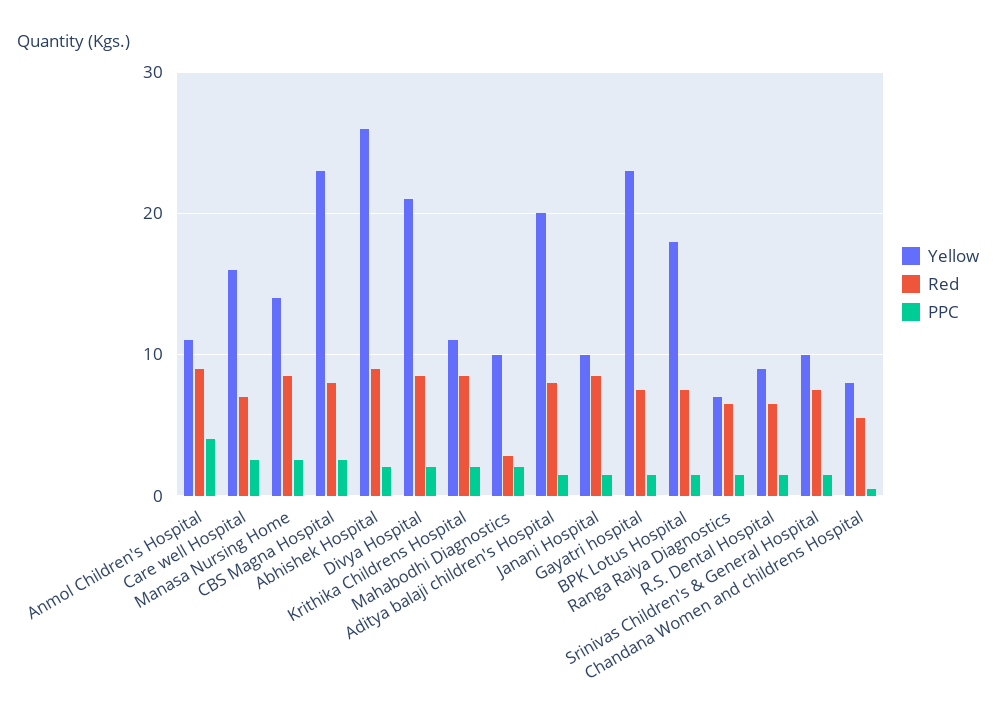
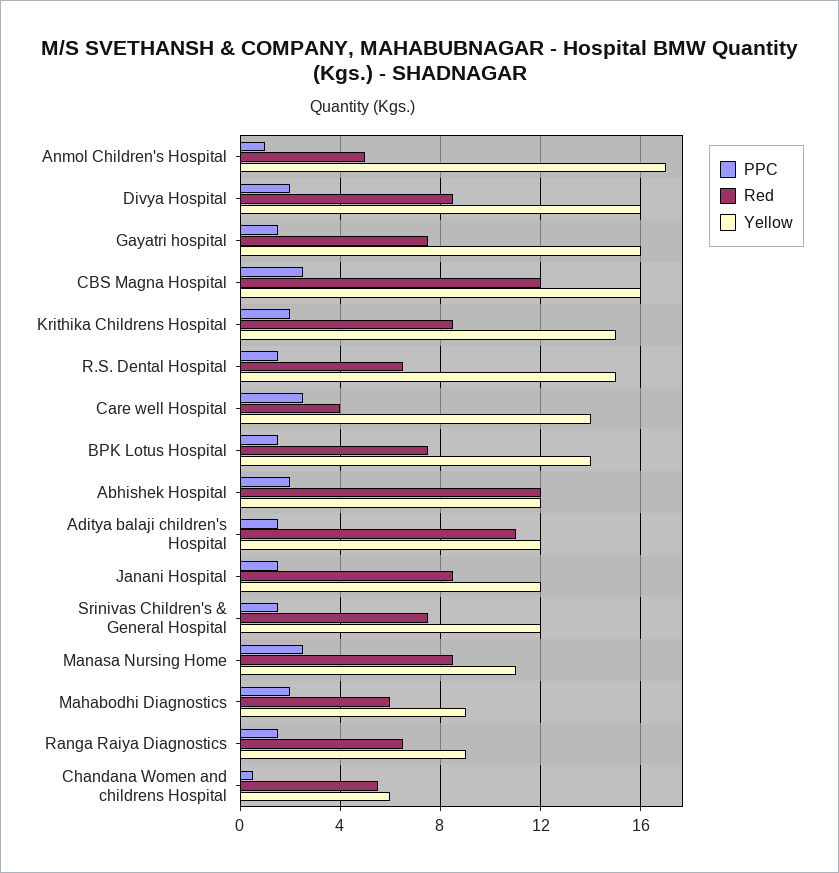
  {
    "Yellow": {
-     "Anmol Children's Hospital": 11,
+     "Anmol Children's Hospital": 17,
-     "Care well Hospital": 16,
+     "Care well Hospital": 14,
-     "Manasa Nursing Home": 14,
+     "Manasa Nursing Home": 11,
-     "CBS Magna Hospital": 23,
+     "CBS Magna Hospital": 16,
-     "Abhishek Hospital": 26,
+     "Abhishek Hospital": 12,
-     "Divya Hospital": 21,
+     "Divya Hospital": 16,
-     "Krithika Childrens Hospital": 11,
+     "Krithika Childrens Hospital": 15,
-     "Mahabodhi Diagnostics": 10,
+     "Mahabodhi Diagnostics": 9,
-     "Aditya balaji children's Hospital": 20,
+     "Aditya balaji children's Hospital": 12,
-     "Janani Hospital": 10,
+     "Janani Hospital": 12,
-     "Gayatri hospital": 23,
+     "Gayatri hospital": 16,
-     "BPK Lotus Hospital": 18,
+     "BPK Lotus Hospital": 14,
-     "Ranga Raiya Diagnostics": 7,
+     "Ranga Raiya Diagnostics": 9,
-     "R.S. Dental Hospital": 9,
+     "R.S. Dental Hospital": 15,
-     "Srinivas Children's & General Hospital": 10,
+     "Srinivas Children's & General Hospital": 12,
-     "Chandana Women and childrens Hospital": 8
+     "Chandana Women and childrens Hospital": 6
    },
    "Red": {
-     "Anmol Children's Hospital": 9,
+     "Anmol Children's Hospital": 5,
-     "Care well Hospital": 7,
+     "Care well Hospital": 4,
      "Manasa Nursing Home": 8.5,
-     "CBS Magna Hospital": 8,
+     "CBS Magna Hospital": 12,
-     "Abhishek Hospital": 9,
+     "Abhishek Hospital": 12,
      "Divya Hospital": 8.5,
      "Krithika Childrens Hospital": 8.5,
-     "Mahabodhi Diagnostics": 3,
+     "Mahabodhi Diagnostics": 6,
-     "Aditya balaji children's Hospital": 8,
+     "Aditya balaji children's Hospital": 11,
      "Janani Hospital": 8.5,
      "Gayatri hospital": 7.5,
      "BPK Lotus Hospital": 7.5,
      "Ranga Raiya Diagnostics": 6.5,
      "R.S. Dental Hospital": 6.5,
      "Srinivas Children's & General Hospital": 7.5,
      "Chandana Women and childrens Hospital": 5.5
    },
    "PPC": {
-     "Anmol Children's Hospital": 4,
+     "Anmol Children's Hospital": 1,
      "Care well Hospital": 2.5,
      "Manasa Nursing Home": 2.5,
      "CBS Magna Hospital": 2.5,
      "Abhishek Hospital": 2,
      "Divya Hospital": 2,
      "Krithika Childrens Hospital": 2,
      "Mahabodhi Diagnostics": 2,
      "Aditya balaji children's Hospital": 1.5,
      "Janani Hospital": 1.5,
      "Gayatri hospital": 1.5,
      "BPK Lotus Hospital": 1.5,
      "Ranga Raiya Diagnostics": 1.5,
      "R.S. Dental Hospital": 1.5,
      "Srinivas Children's & General Hospital": 1.5,
      "Chandana Women and childrens Hospital": 0.5
    }
  }

